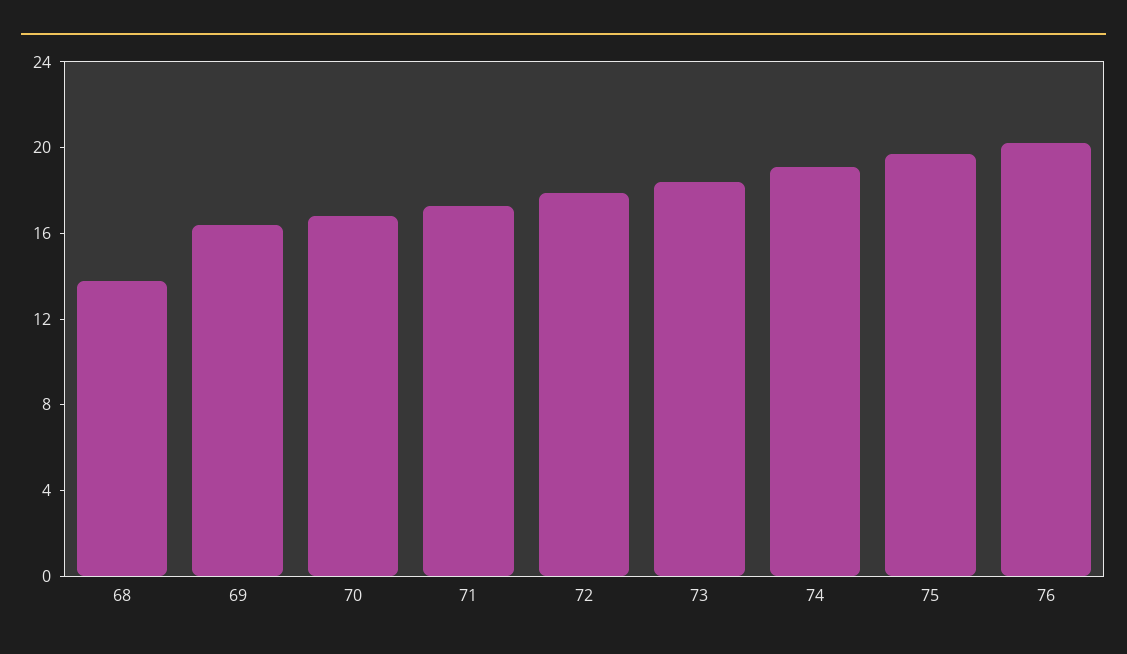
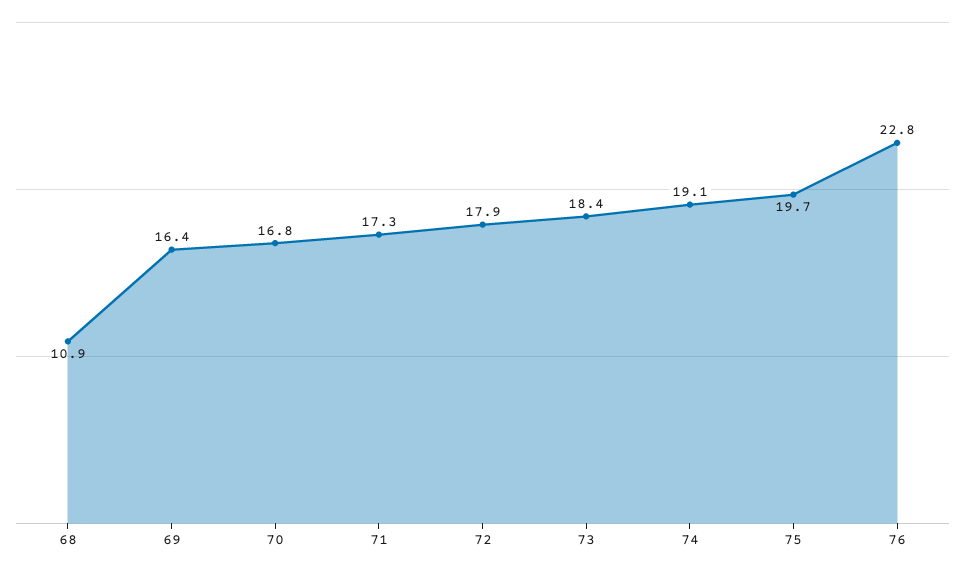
  {
-   "68": 14,
+   "68": 10.9,
    "69": 16.4,
    "70": 16.8,
    "71": 17.3,
    "72": 17.9,
    "73": 18.4,
    "74": 19.1,
    "75": 19.7,
-   "76": 20
+   "76": 22.8
  }

